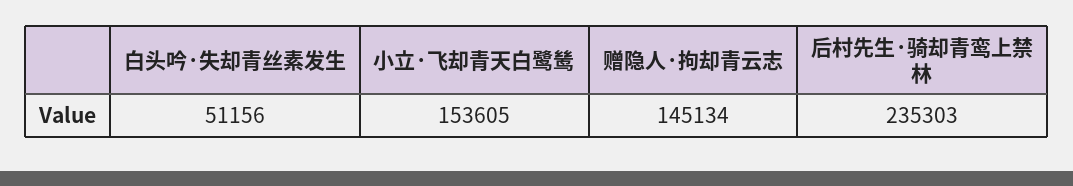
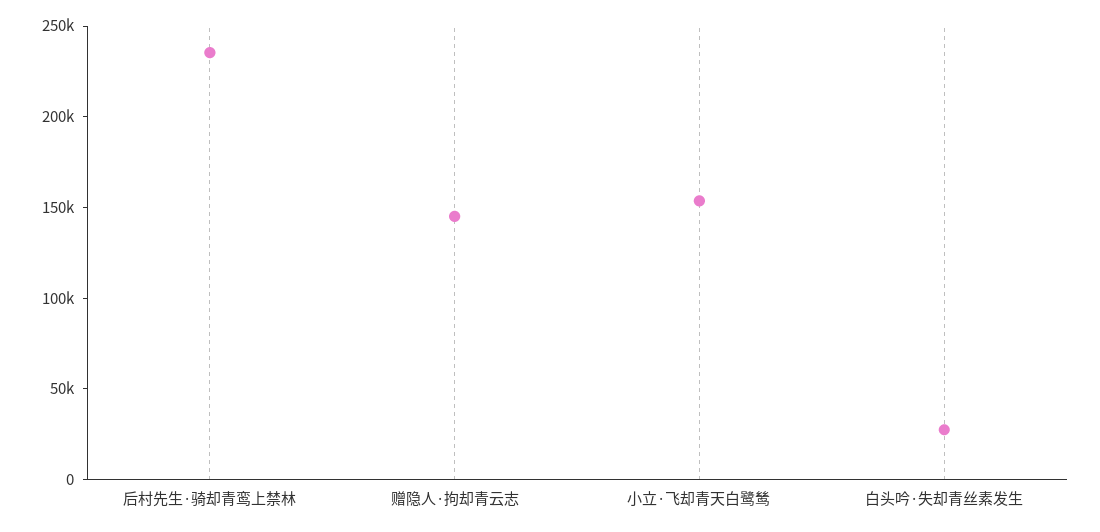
  {
-   "白头吟·失却青丝素发生": 51156,
+   "白头吟·失却青丝素发生": 30000,
    "小立·飞却青天白鹭鸶": 153605,
    "赠隐人·拘却青云志": 145134,
    "后村先生·骑却青鸾上禁林": 235303
  }

